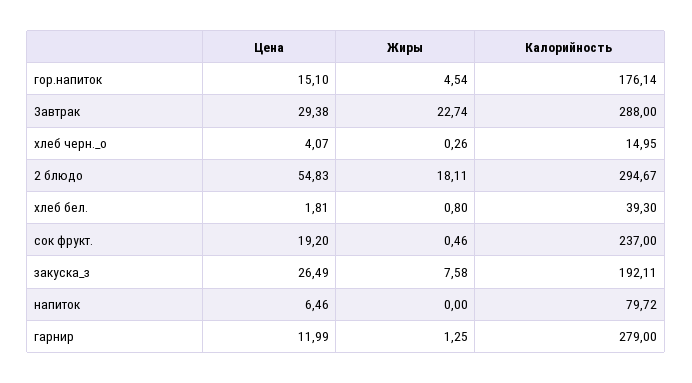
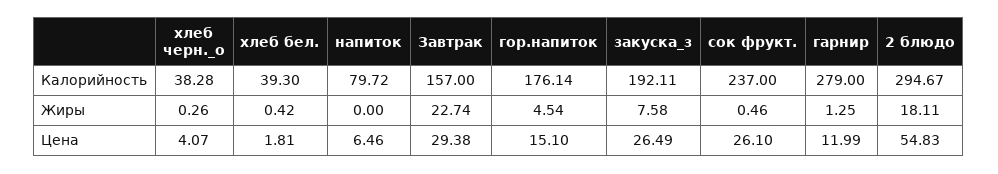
  {
    "Цена": {
      "гор.напиток": 15.1,
      "Завтрак": 29.38,
      "хлеб черн._о": 4.07,
      "2 блюдо": 54.83,
      "хлеб бел.": 1.81,
-     "сок фрукт.": 19.2,
+     "сок фрукт.": 26.1,
      "закуска_з": 26.49,
      "напиток": 6.46,
      "гарнир": 11.99
    },
    "Жиры": {
      "гор.напиток": 4.54,
      "Завтрак": 22.74,
      "хлеб черн._о": 0.26,
      "2 блюдо": 18.11,
-     "хлеб бел.": 0.8,
+     "хлеб бел.": 0.42,
      "сок фрукт.": 0.46,
      "закуска_з": 7.58,
      "напиток": 0,
      "гарнир": 1.25
    },
    "Калорийность": {
      "гор.напиток": 176.14,
-     "Завтрак": 288,
+     "Завтрак": 157,
-     "хлеб черн._о": 14.95,
+     "хлеб черн._о": 38.28,
      "2 блюдо": 294.67,
      "хлеб бел.": 39.3,
      "сок фрукт.": 237,
      "закуска_з": 192.11,
      "напиток": 79.72,
      "гарнир": 279
    }
  }

